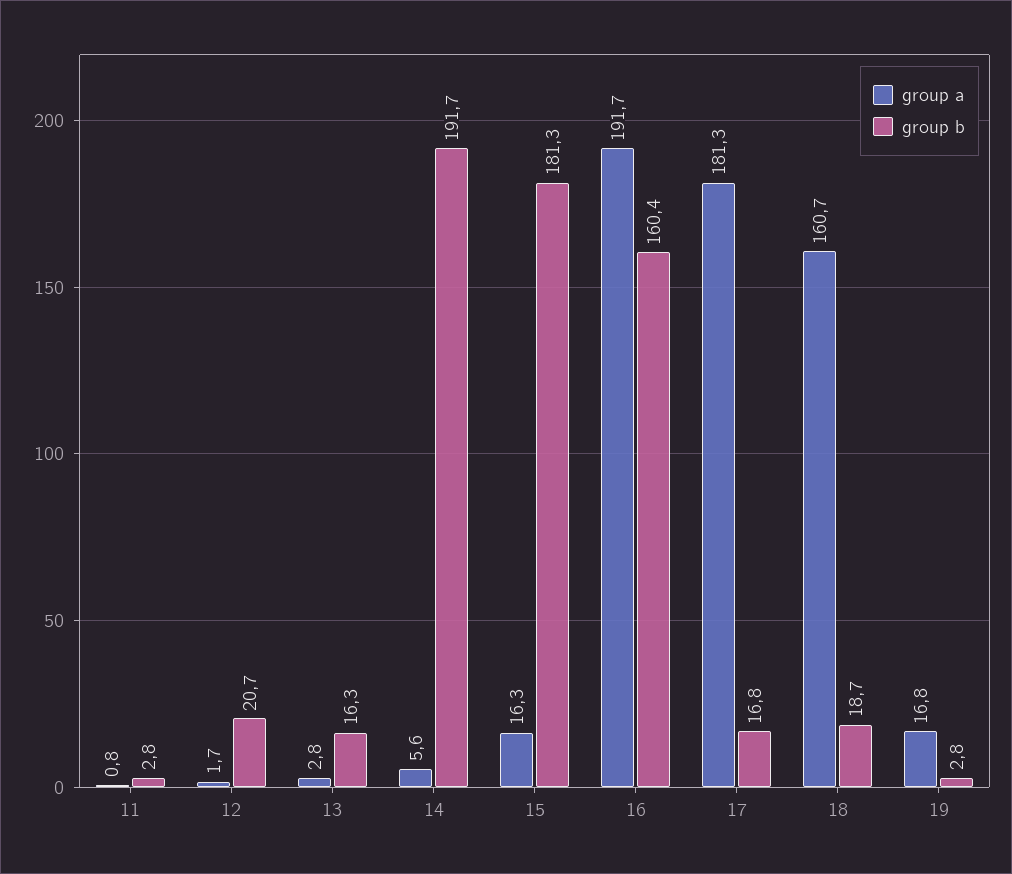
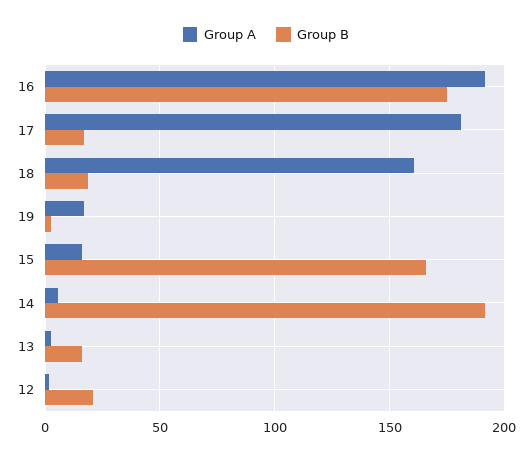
  {
    "group a": {
-     "11": 0.8,
      "12": 1.7,
      "13": 2.8,
      "14": 5.6,
      "15": 16.3,
      "16": 191.7,
      "17": 181.3,
      "18": 160.7,
      "19": 16.8
    },
    "group b": {
-     "11": 2.8,
      "12": 20.7,
      "13": 16.3,
      "14": 191.7,
-     "15": 181.3,
+     "15": 165,
-     "16": 160.4,
+     "16": 175,
      "17": 16.8,
      "18": 18.7,
      "19": 2.8
    }
  }

